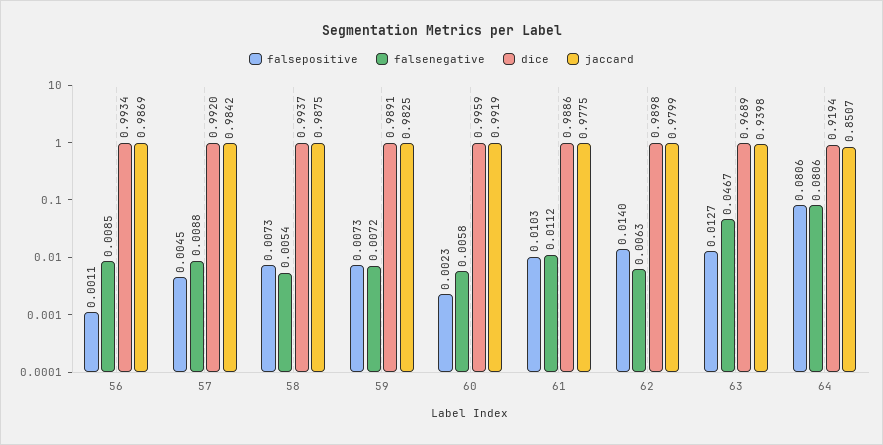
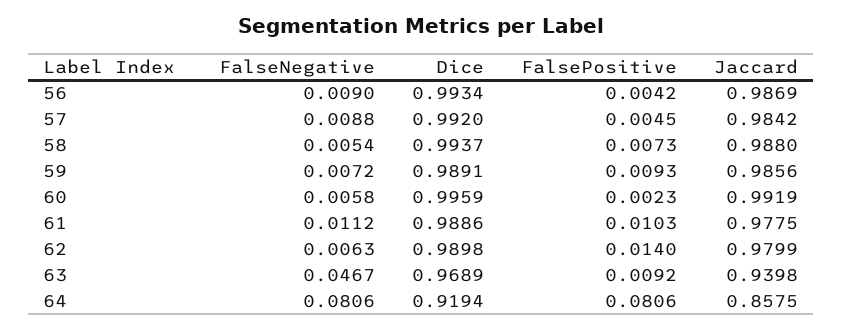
  {
    "falsepositive": {
-     "56": 0.0011,
+     "56": 0.0042,
      "57": 0.0045,
      "58": 0.0073,
-     "59": 0.0073,
+     "59": 0.0093,
      "60": 0.0023,
      "61": 0.0103,
      "62": 0.014,
-     "63": 0.0127,
+     "63": 0.0092,
      "64": 0.0806
    },
    "falsenegative": {
-     "56": 0.0085,
+     "56": 0.009,
      "57": 0.0088,
      "58": 0.0054,
      "59": 0.0072,
      "60": 0.0058,
      "61": 0.0112,
      "62": 0.0063,
      "63": 0.0467,
      "64": 0.0806
    },
    "dice": {
      "56": 0.9934,
      "57": 0.992,
      "58": 0.9937,
      "59": 0.9891,
      "60": 0.9959,
      "61": 0.9886,
      "62": 0.9898,
      "63": 0.9689,
      "64": 0.9194
    },
    "jaccard": {
      "56": 0.9869,
      "57": 0.9842,
-     "58": 0.9875,
+     "58": 0.988,
-     "59": 0.9825,
+     "59": 0.9856,
      "60": 0.9919,
      "61": 0.9775,
      "62": 0.9799,
      "63": 0.9398,
-     "64": 0.8507
+     "64": 0.8575
    }
  }

